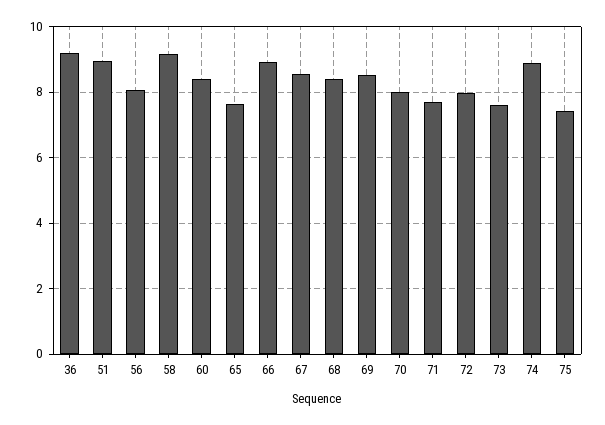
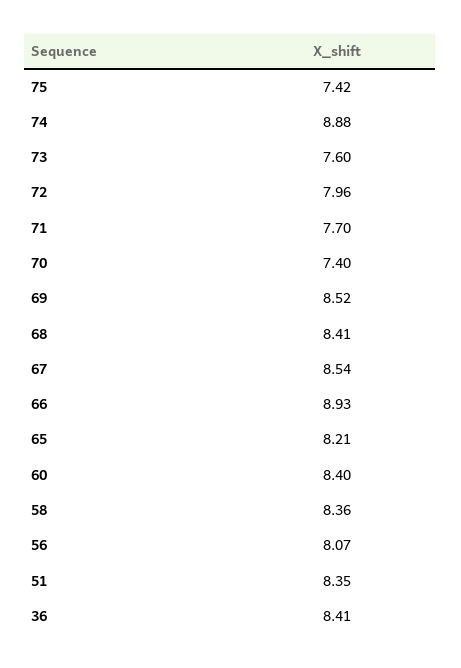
  {
-   "36": 9.2,
+   "36": 8.41,
-   "51": 9,
+   "51": 8.35,
    "56": 8.07,
-   "58": 9.2,
+   "58": 8.36,
    "60": 8.4,
-   "65": 7.6,
+   "65": 8.21,
    "66": 8.93,
    "67": 8.54,
    "68": 8.41,
    "69": 8.52,
-   "70": 8,
+   "70": 7.4,
    "71": 7.7,
    "72": 7.96,
    "73": 7.6,
    "74": 8.88,
    "75": 7.42
  }

